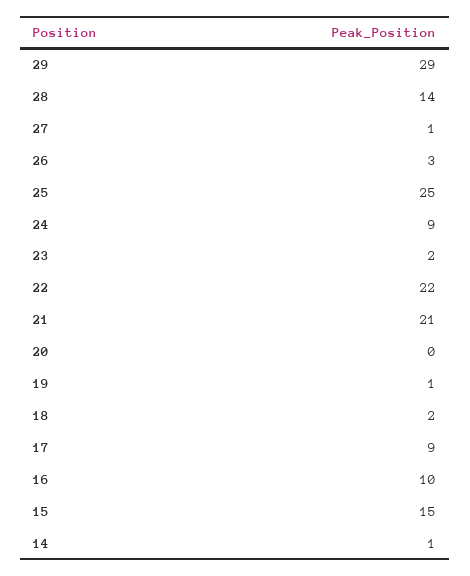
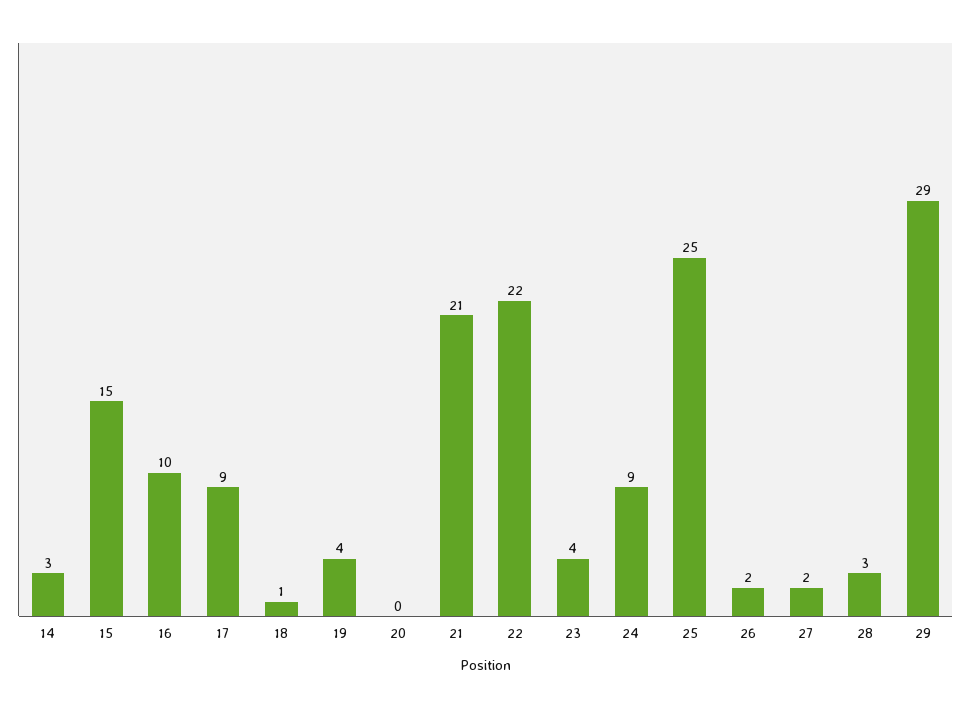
  {
    "29": 29,
-   "28": 14,
+   "28": 3,
-   "27": 1,
+   "27": 2,
-   "26": 3,
+   "26": 2,
    "25": 25,
    "24": 9,
-   "23": 2,
+   "23": 4,
    "22": 22,
    "21": 21,
    "20": 0,
-   "19": 1,
+   "19": 4,
-   "18": 2,
+   "18": 1,
    "17": 9,
    "16": 10,
    "15": 15,
-   "14": 1
+   "14": 3
  }

